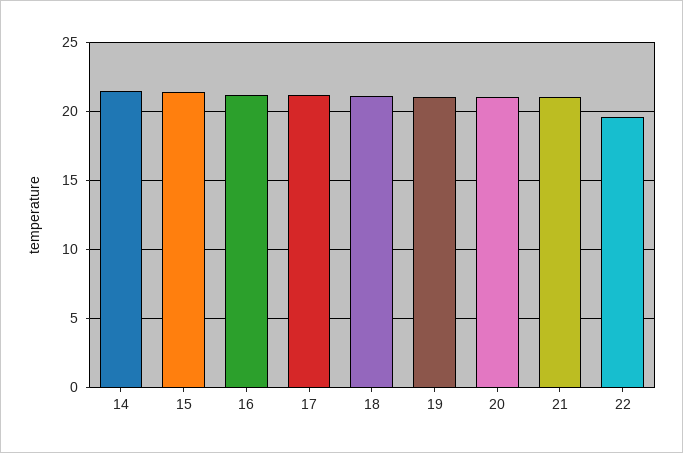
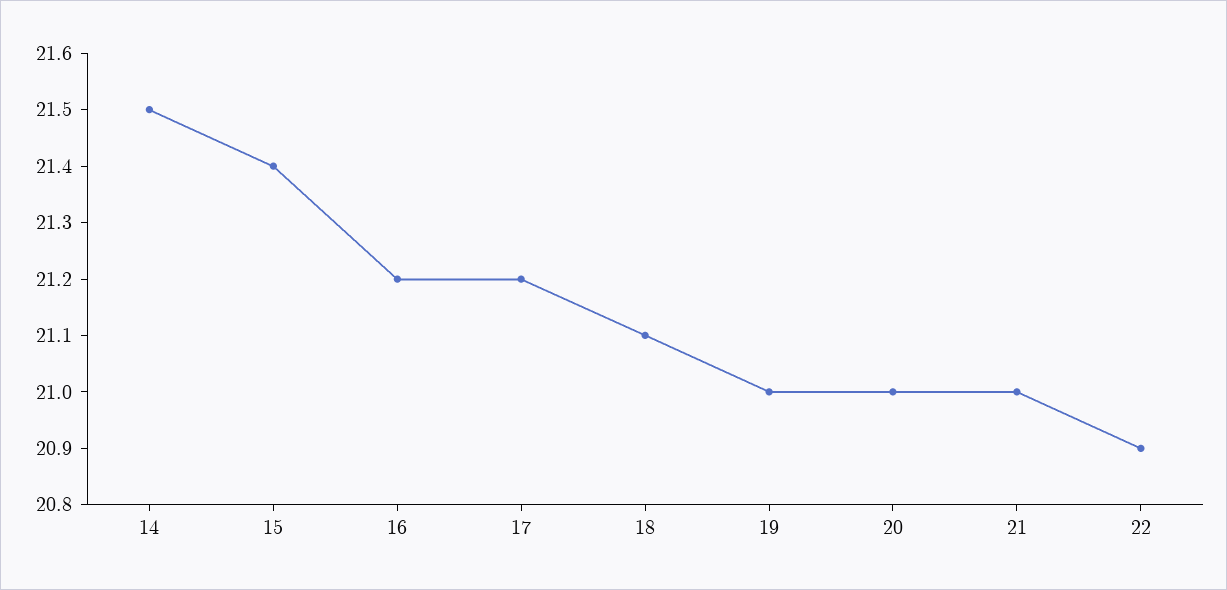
  {
    "14": 21.5,
    "15": 21.4,
    "16": 21.2,
    "17": 21.2,
    "18": 21.1,
    "19": 21,
    "20": 21,
    "21": 21,
-   "22": 19.5
+   "22": 20.9
  }

